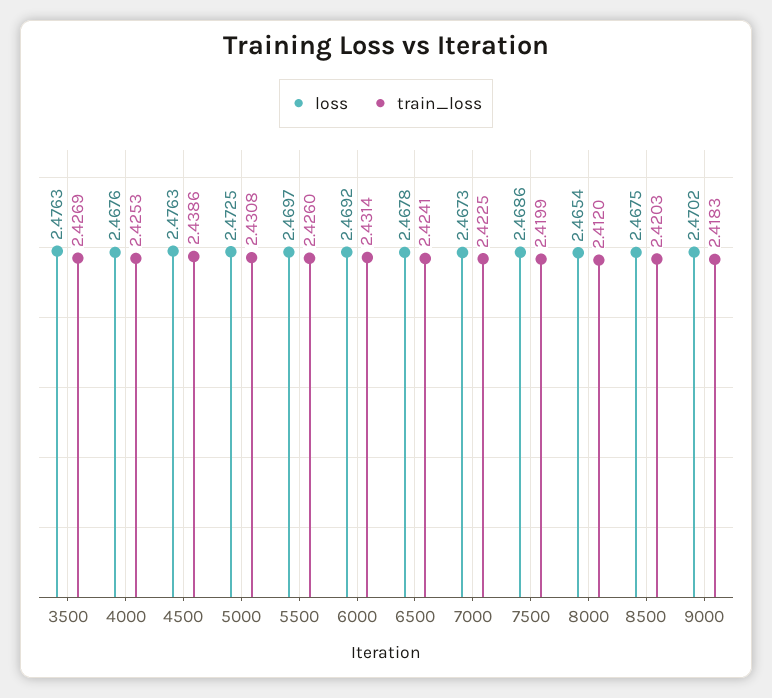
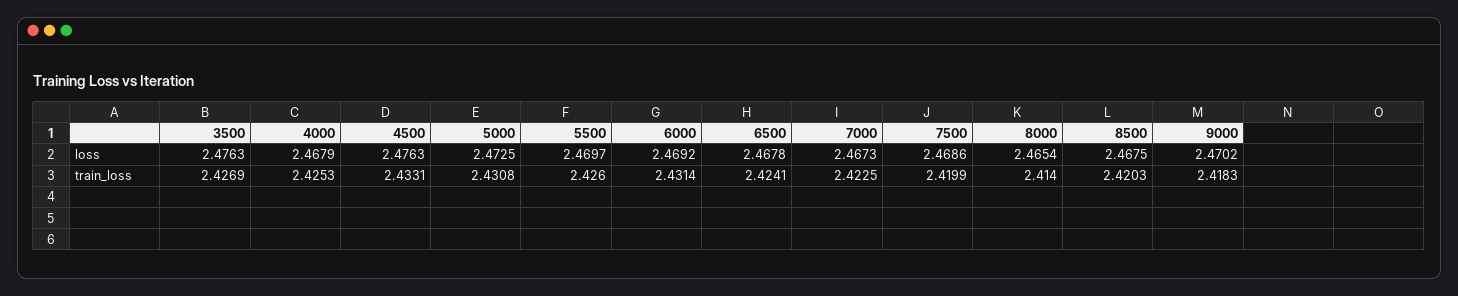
  {
    "loss": {
      "3500": 2.4763,
-     "4000": 2.4676,
+     "4000": 2.4679,
      "4500": 2.4763,
      "5000": 2.4725,
      "5500": 2.4697,
      "6000": 2.4692,
      "6500": 2.4678,
      "7000": 2.4673,
      "7500": 2.4686,
      "8000": 2.4654,
      "8500": 2.4675,
      "9000": 2.4702
    },
    "train_loss": {
      "3500": 2.4269,
      "4000": 2.4253,
-     "4500": 2.4386,
+     "4500": 2.4331,
      "5000": 2.4308,
      "5500": 2.426,
      "6000": 2.4314,
      "6500": 2.4241,
      "7000": 2.4225,
      "7500": 2.4199,
-     "8000": 2.412,
+     "8000": 2.414,
      "8500": 2.4203,
      "9000": 2.4183
    }
  }

